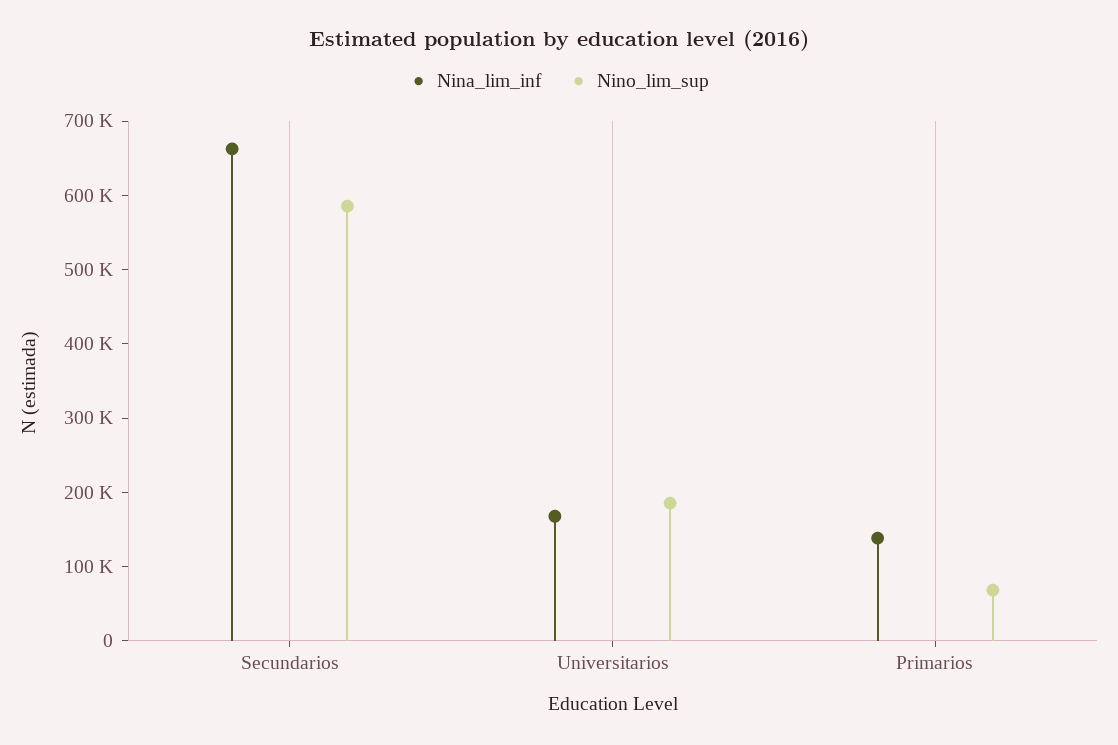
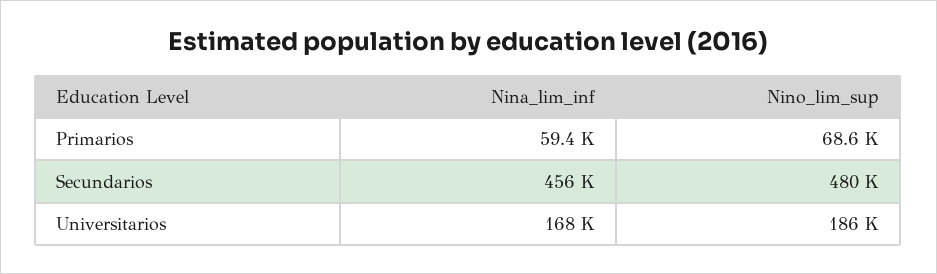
  {
    "Nina_lim_inf": {
-     "Secundarios": 660000,
+     "Secundarios": 456000,
      "Universitarios": 168000,
-     "Primarios": 140000
+     "Primarios": 59400
    },
    "Nino_lim_sup": {
-     "Secundarios": 580000,
+     "Secundarios": 480000,
      "Universitarios": 186000,
      "Primarios": 68600
    }
  }

